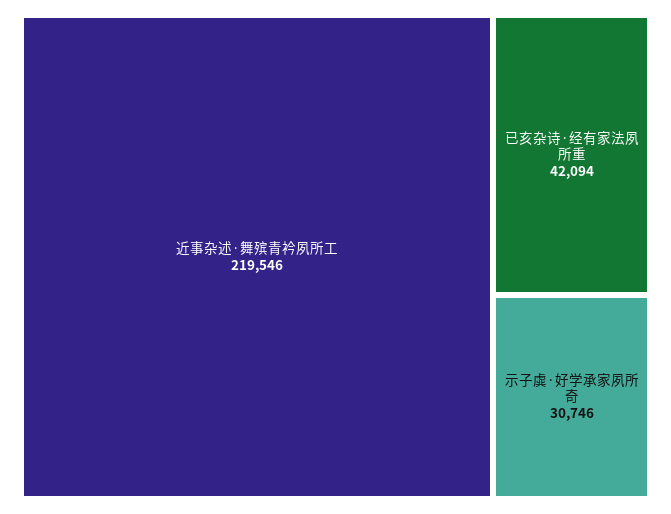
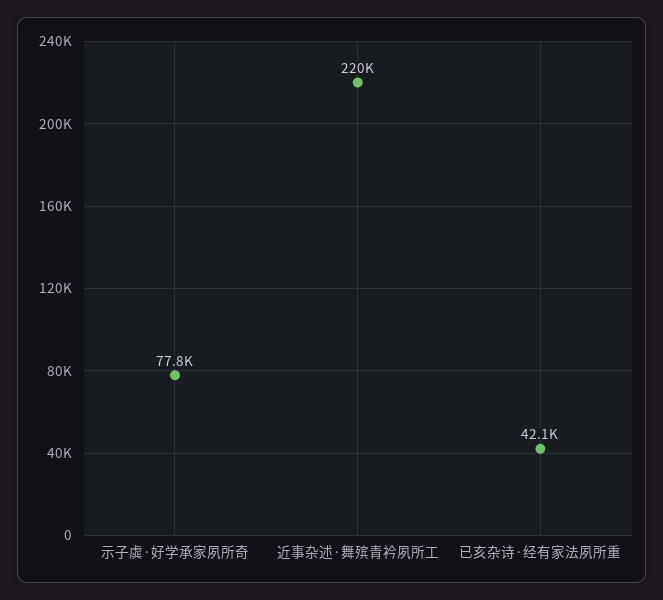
  {
    "近事杂述·舞殡青衿夙所工": 219546,
    "已亥杂诗·经有家法夙所重": 42094,
-   "示子虡·好学承家夙所奇": 30746
+   "示子虡·好学承家夙所奇": 77800
  }

